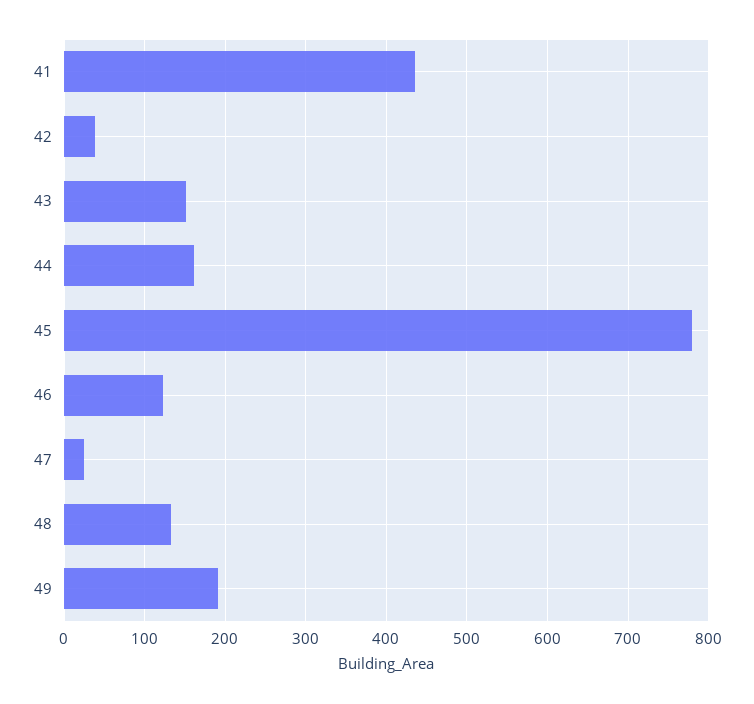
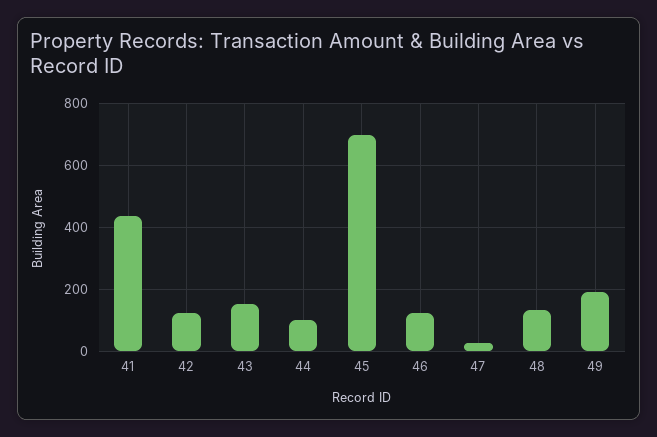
  {
    "41": 440,
-   "42": 40,
+   "42": 120,
    "43": 150,
-   "44": 160,
+   "44": 100,
-   "45": 780,
+   "45": 700,
    "46": 120,
    "47": 30,
    "48": 130,
    "49": 190
  }

